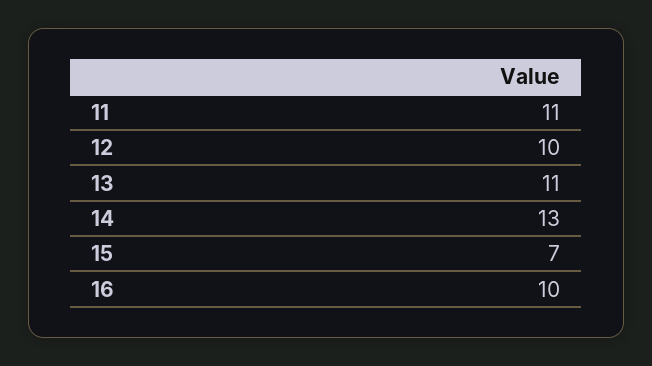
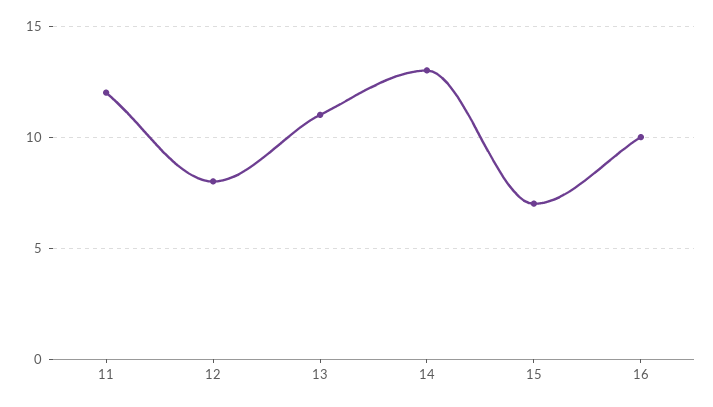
  {
-   "11": 11,
+   "11": 12,
-   "12": 10,
+   "12": 8,
    "13": 11,
    "14": 13,
    "15": 7,
    "16": 10
  }

